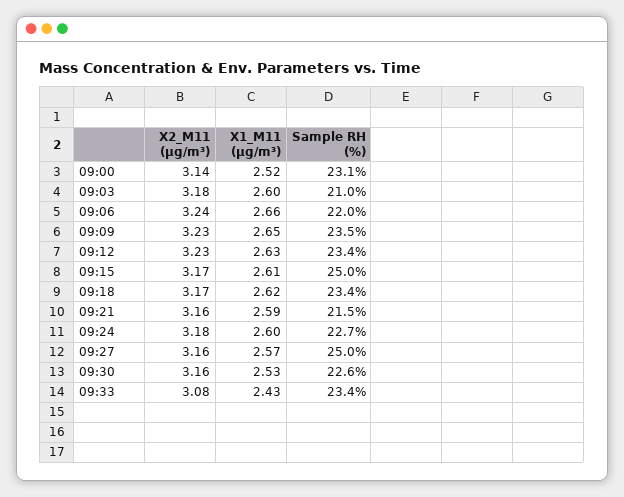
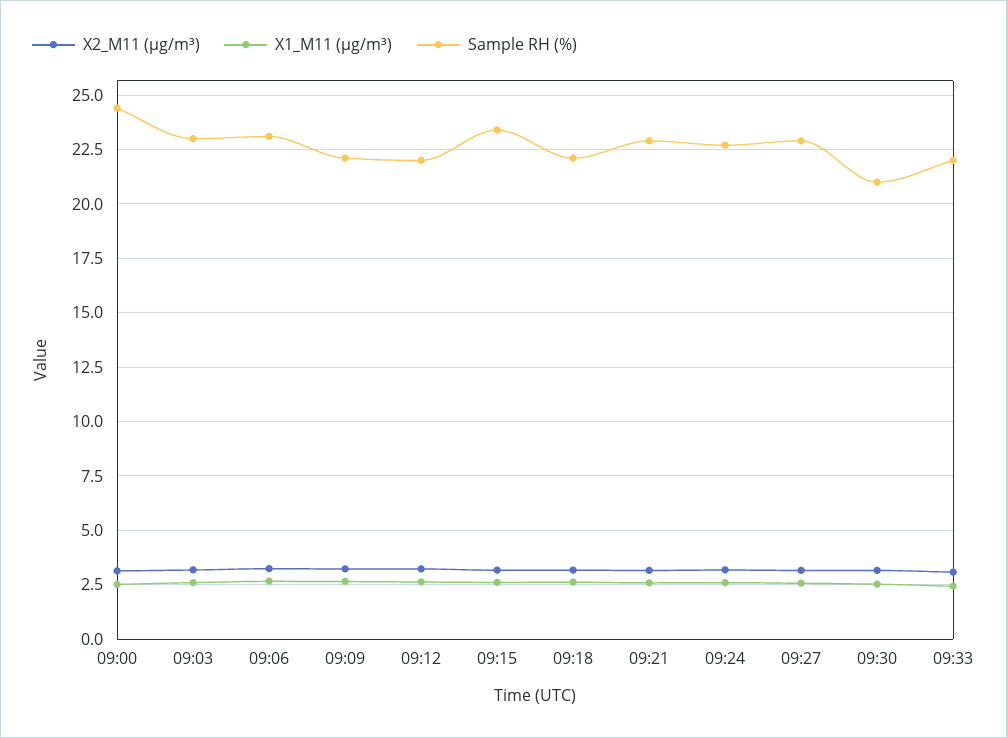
  {
    "X2_M11 (μg/m³)": {
      "09:00": 3.14,
      "09:03": 3.18,
      "09:06": 3.24,
      "09:09": 3.23,
      "09:12": 3.23,
      "09:15": 3.17,
      "09:18": 3.17,
      "09:21": 3.16,
      "09:24": 3.18,
      "09:27": 3.16,
      "09:30": 3.16,
      "09:33": 3.08
    },
    "X1_M11 (μg/m³)": {
      "09:00": 2.52,
      "09:03": 2.6,
      "09:06": 2.66,
      "09:09": 2.65,
      "09:12": 2.63,
      "09:15": 2.61,
      "09:18": 2.62,
      "09:21": 2.59,
      "09:24": 2.6,
      "09:27": 2.57,
      "09:30": 2.53,
      "09:33": 2.43
    },
    "Sample RH (%)": {
-     "09:00": 23.1,
+     "09:00": 24.5,
-     "09:03": 21,
+     "09:03": 23,
-     "09:06": 22,
+     "09:06": 23,
-     "09:09": 23.5,
+     "09:09": 22,
-     "09:12": 23.4,
+     "09:12": 22,
-     "09:15": 25,
+     "09:15": 23.5,
-     "09:18": 23.4,
+     "09:18": 22,
-     "09:21": 21.5,
+     "09:21": 23,
      "09:24": 22.7,
-     "09:27": 25,
+     "09:27": 23,
-     "09:30": 22.6,
+     "09:30": 21,
-     "09:33": 23.4
+     "09:33": 22
    }
  }

